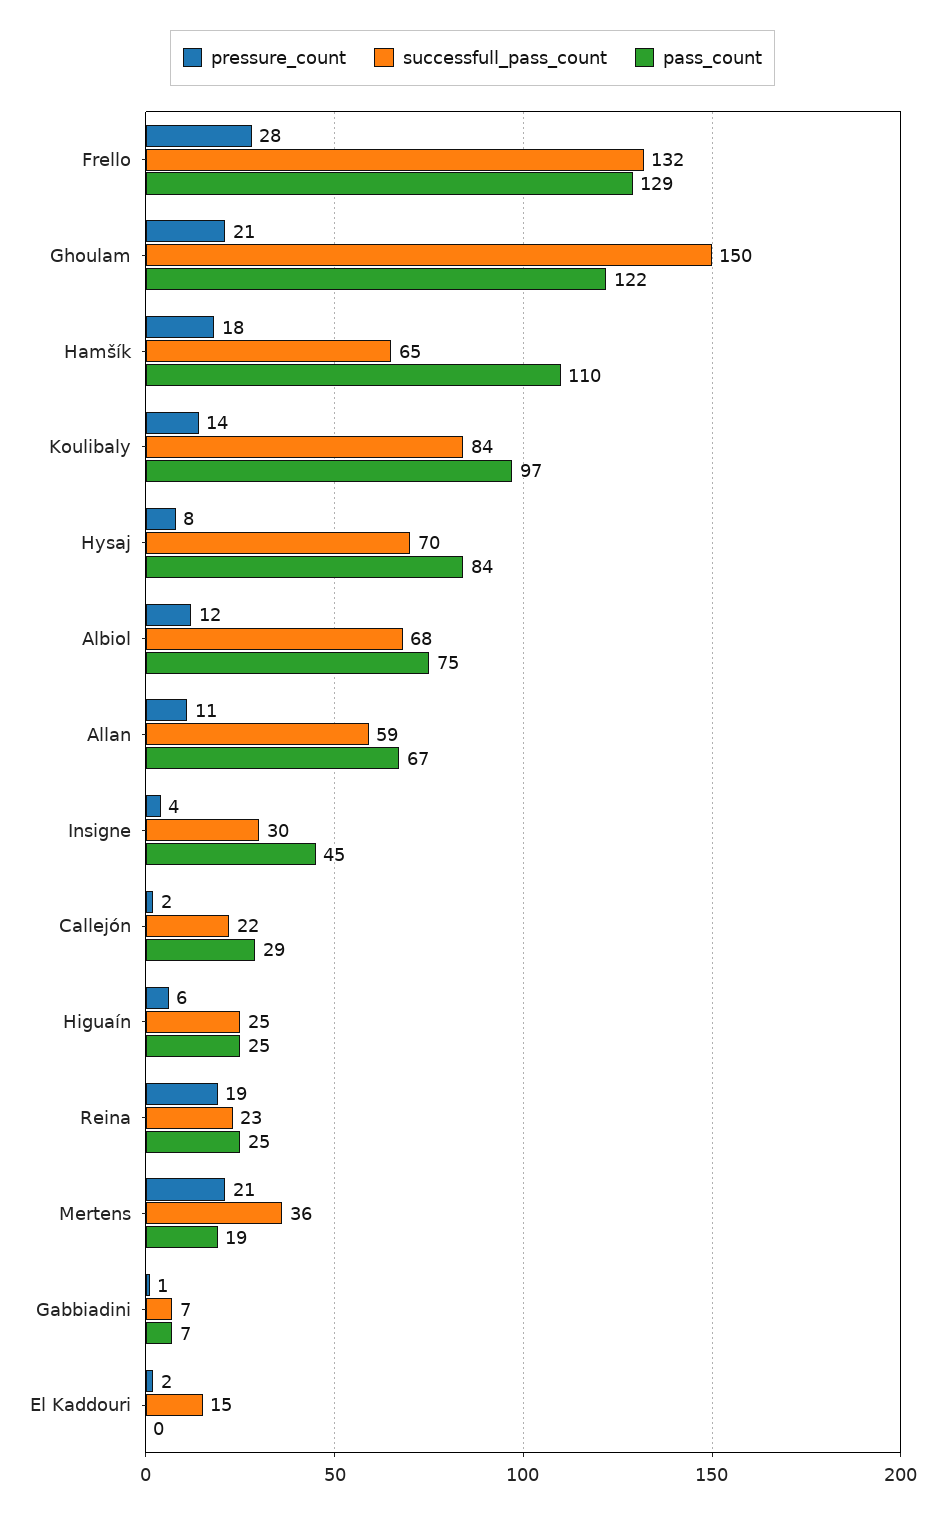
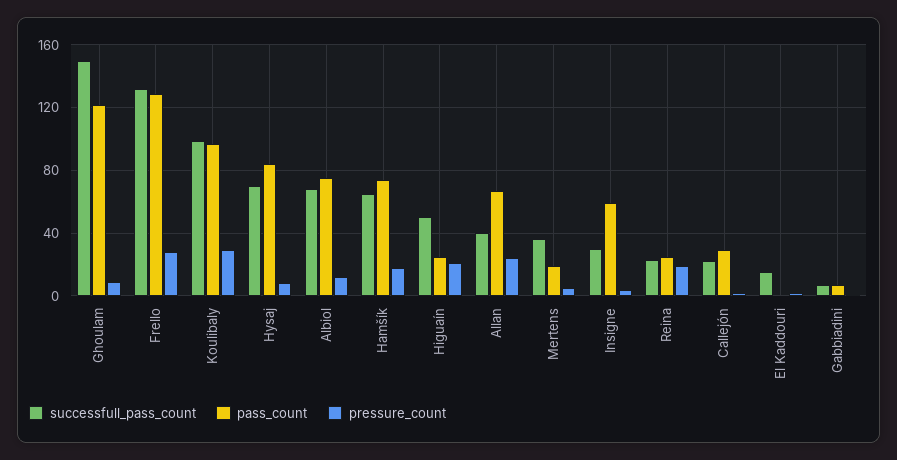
  {
    "pressure_count": {
      "Frello": 28,
-     "Ghoulam": 21,
+     "Ghoulam": 10,
      "Hamšík": 18,
-     "Koulibaly": 14,
+     "Koulibaly": 30,
      "Hysaj": 8,
      "Albiol": 12,
-     "Allan": 11,
+     "Allan": 25,
      "Insigne": 4,
      "Callejón": 2,
-     "Higuaín": 6,
+     "Higuaín": 20,
      "Reina": 19,
-     "Mertens": 21,
+     "Mertens": 5,
      "Gabbiadini": 1,
      "El Kaddouri": 2
    },
    "successfull_pass_count": {
      "Frello": 132,
      "Ghoulam": 150,
      "Hamšík": 65,
-     "Koulibaly": 84,
+     "Koulibaly": 100,
      "Hysaj": 70,
      "Albiol": 68,
-     "Allan": 59,
+     "Allan": 40,
      "Insigne": 30,
      "Callejón": 22,
-     "Higuaín": 25,
+     "Higuaín": 50,
      "Reina": 23,
      "Mertens": 36,
      "Gabbiadini": 7,
      "El Kaddouri": 15
    },
    "pass_count": {
      "Frello": 129,
      "Ghoulam": 122,
-     "Hamšík": 110,
+     "Hamšík": 75,
      "Koulibaly": 97,
      "Hysaj": 84,
      "Albiol": 75,
      "Allan": 67,
-     "Insigne": 45,
+     "Insigne": 60,
      "Callejón": 29,
      "Higuaín": 25,
      "Reina": 25,
      "Mertens": 19,
      "Gabbiadini": 7,
      "El Kaddouri": 0
    }
  }

